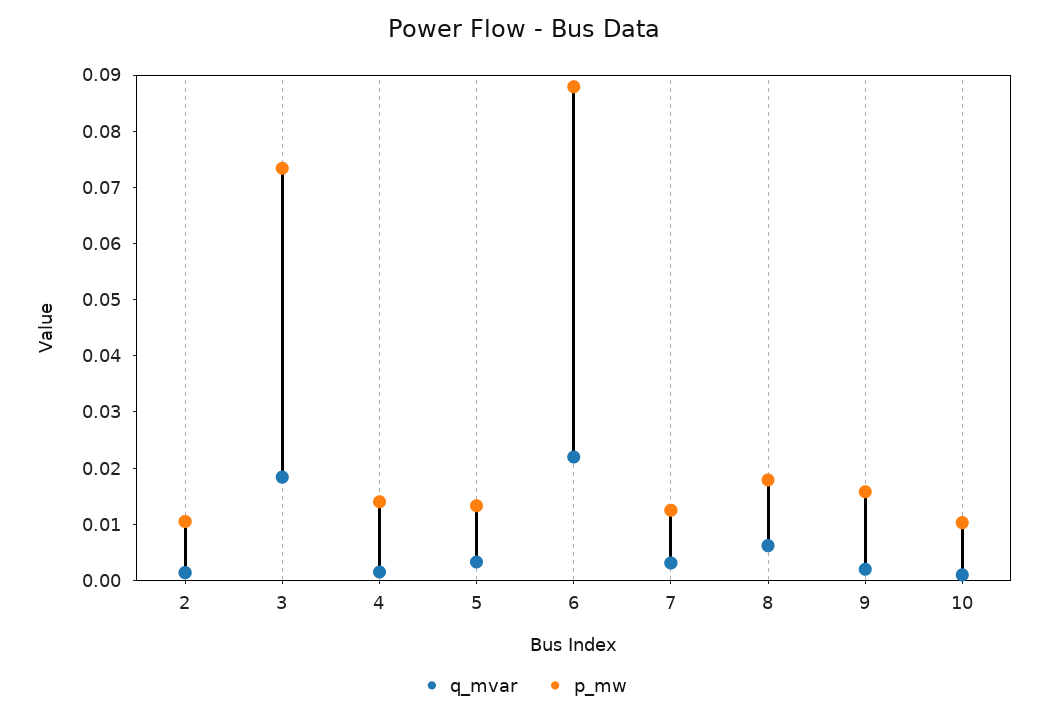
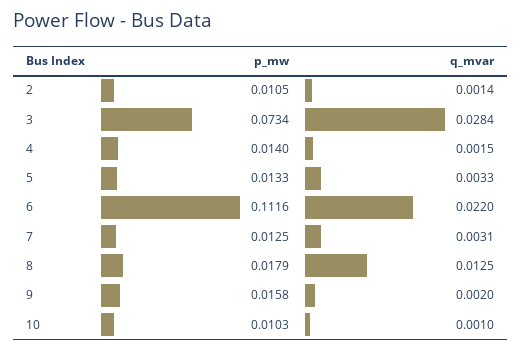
  {
    "q_mvar": {
      "2": 0.0014,
-     "3": 0.018,
+     "3": 0.0284,
      "4": 0.0015,
      "5": 0.0033,
      "6": 0.022,
      "7": 0.0031,
-     "8": 0.006,
+     "8": 0.0125,
      "9": 0.002,
      "10": 0.001
    },
    "p_mw": {
      "2": 0.0105,
      "3": 0.0734,
      "4": 0.014,
      "5": 0.0133,
-     "6": 0.088,
+     "6": 0.1116,
      "7": 0.0125,
      "8": 0.0179,
      "9": 0.0158,
      "10": 0.0103
    }
  }

